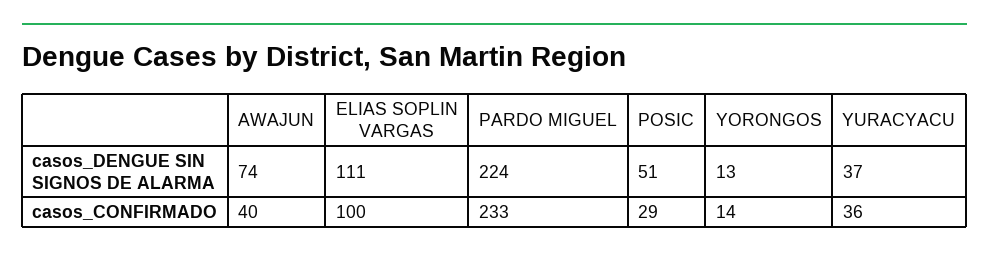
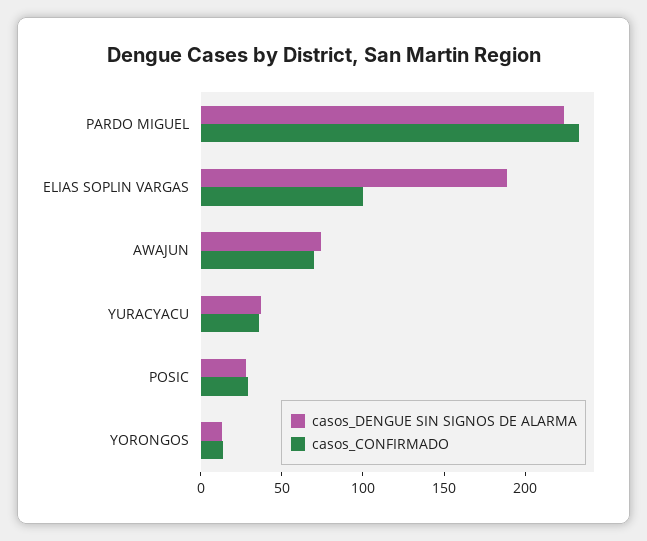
  {
    "casos_DENGUE SIN SIGNOS DE ALARMA": {
      "AWAJUN": 74,
-     "ELIAS SOPLIN VARGAS": 111,
+     "ELIAS SOPLIN VARGAS": 190,
      "PARDO MIGUEL": 224,
-     "POSIC": 51,
+     "POSIC": 30,
      "YORONGOS": 13,
      "YURACYACU": 37
    },
    "casos_CONFIRMADO": {
-     "AWAJUN": 40,
+     "AWAJUN": 70,
      "ELIAS SOPLIN VARGAS": 100,
      "PARDO MIGUEL": 233,
      "POSIC": 29,
      "YORONGOS": 14,
      "YURACYACU": 36
    }
  }

